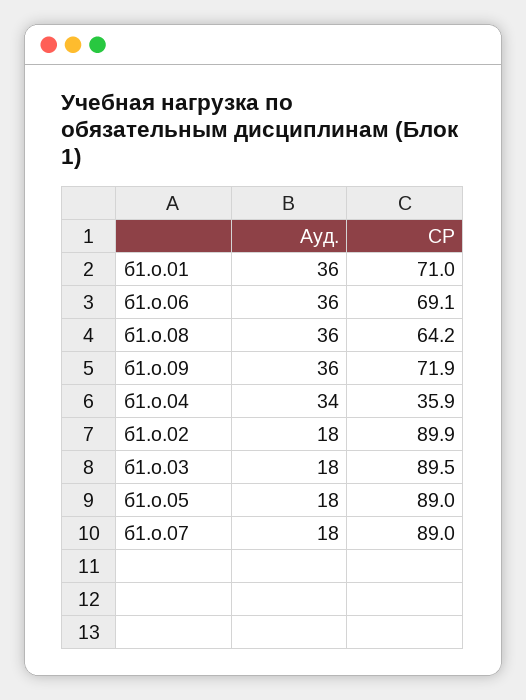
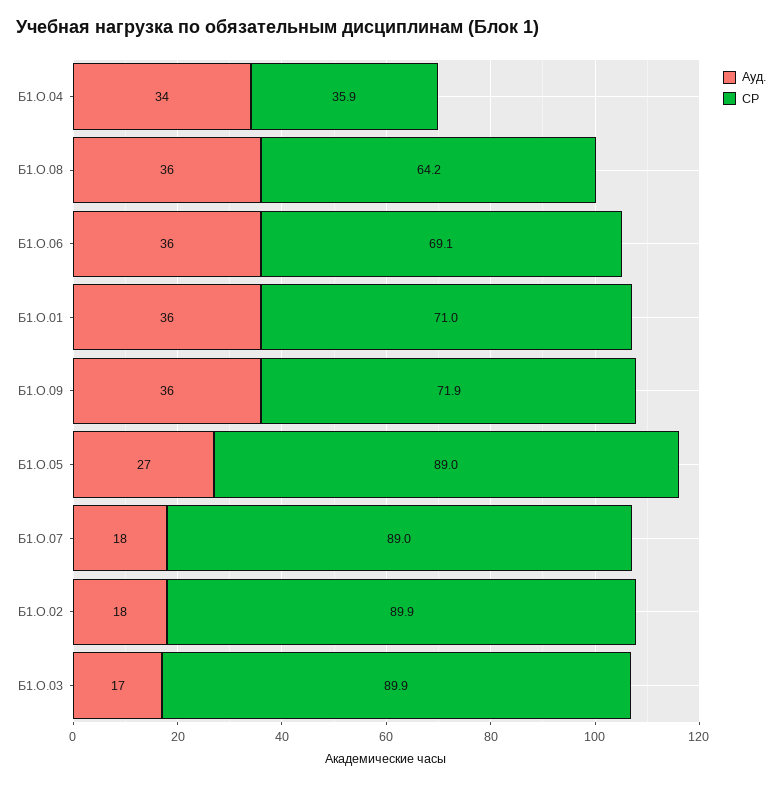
  {
    "Ауд.": {
      "б1.о.01": 36,
      "б1.о.06": 36,
      "б1.о.08": 36,
      "б1.о.09": 36,
      "б1.о.04": 34,
      "б1.о.02": 18,
-     "б1.о.03": 18,
+     "б1.о.03": 17,
-     "б1.о.05": 18,
+     "б1.о.05": 27,
      "б1.о.07": 18
    },
    "СР": {
      "б1.о.01": 71,
      "б1.о.06": 69.1,
      "б1.о.08": 64.2,
      "б1.о.09": 71.9,
      "б1.о.04": 35.9,
      "б1.о.02": 89.9,
-     "б1.о.03": 89.5,
+     "б1.о.03": 89.9,
      "б1.о.05": 89,
      "б1.о.07": 89
    }
  }

